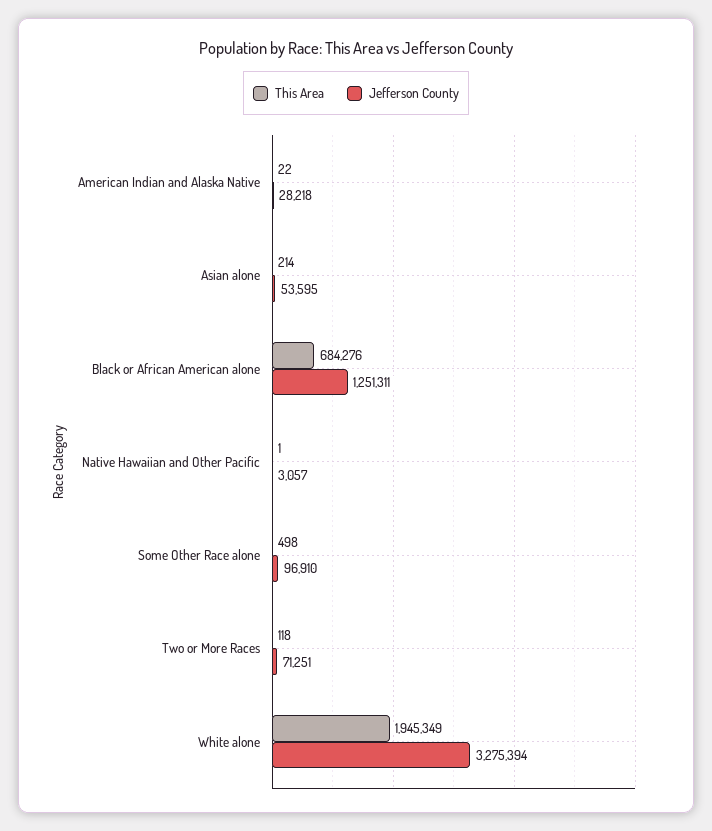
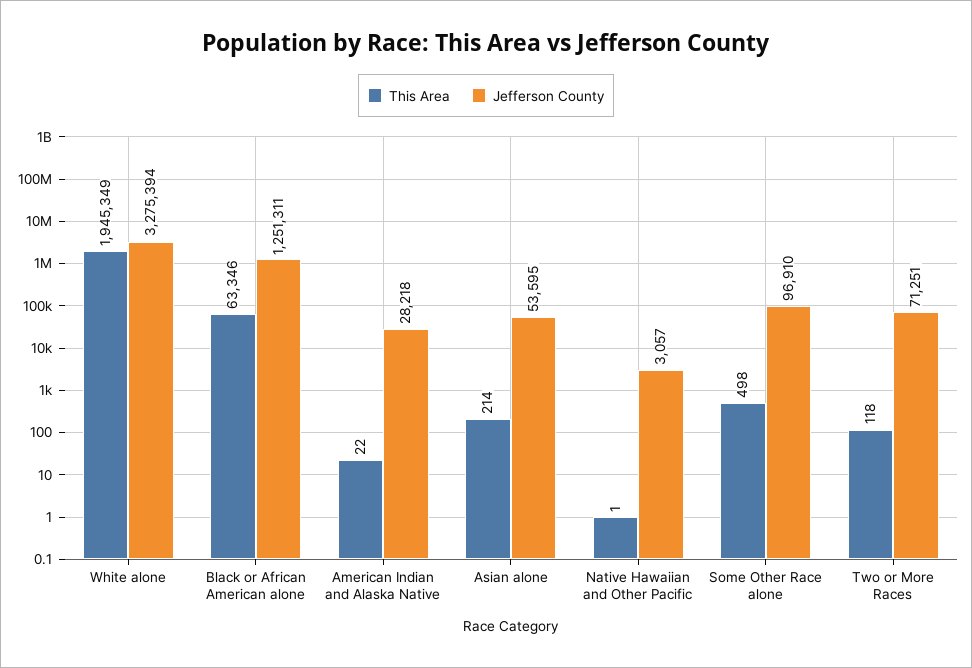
  {
    "This Area": {
      "American Indian and Alaska Native": 22,
      "Asian alone": 214,
-     "Black or African American alone": 684276,
+     "Black or African American alone": 63346,
      "Native Hawaiian and Other Pacific": 1,
      "Some Other Race alone": 498,
      "Two or More Races": 118,
      "White alone": 1945349
    },
    "Jefferson County": {
      "American Indian and Alaska Native": 28218,
      "Asian alone": 53595,
      "Black or African American alone": 1251311,
      "Native Hawaiian and Other Pacific": 3057,
      "Some Other Race alone": 96910,
      "Two or More Races": 71251,
      "White alone": 3275394
    }
  }

